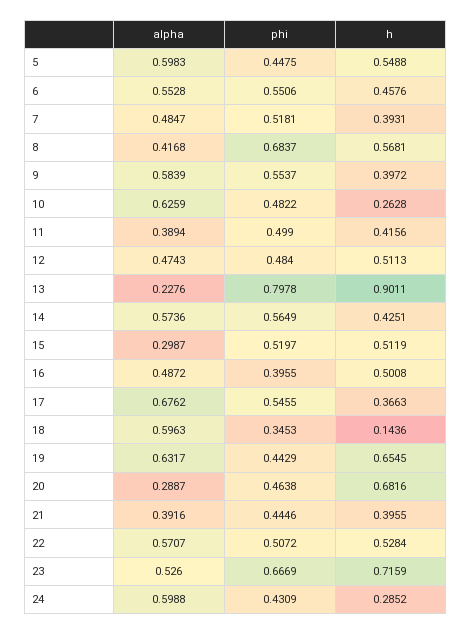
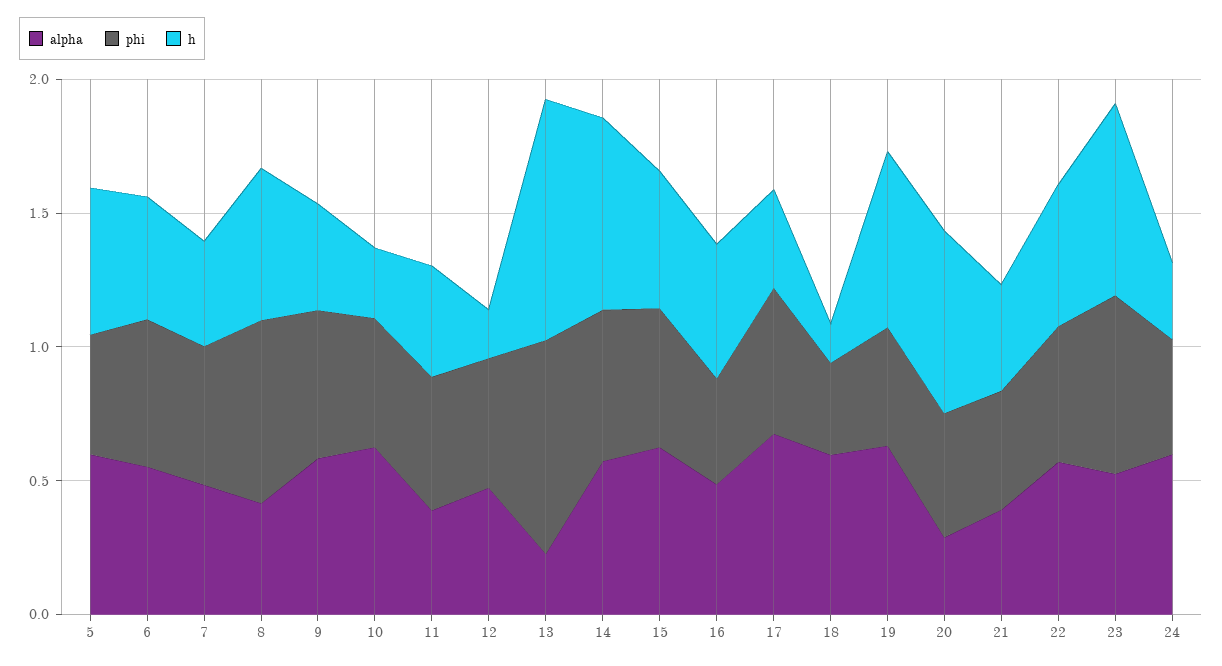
  {
    "alpha": {
      "5": 0.5983,
      "6": 0.5528,
      "7": 0.4847,
      "8": 0.4168,
      "9": 0.5839,
      "10": 0.6259,
      "11": 0.3894,
      "12": 0.4743,
      "13": 0.2276,
      "14": 0.5736,
-     "15": 0.2987,
+     "15": 0.6,
      "16": 0.4872,
      "17": 0.6762,
      "18": 0.5963,
      "19": 0.6317,
      "20": 0.2887,
      "21": 0.3916,
      "22": 0.5707,
      "23": 0.526,
      "24": 0.5988
    },
    "phi": {
      "5": 0.4475,
      "6": 0.5506,
      "7": 0.5181,
      "8": 0.6837,
      "9": 0.5537,
      "10": 0.4822,
      "11": 0.499,
      "12": 0.484,
      "13": 0.7978,
      "14": 0.5649,
      "15": 0.5197,
      "16": 0.3955,
      "17": 0.5455,
      "18": 0.3453,
      "19": 0.4429,
      "20": 0.4638,
      "21": 0.4446,
      "22": 0.5072,
      "23": 0.6669,
      "24": 0.4309
    },
    "h": {
      "5": 0.5488,
      "6": 0.4576,
      "7": 0.3931,
      "8": 0.5681,
      "9": 0.3972,
      "10": 0.2628,
      "11": 0.4156,
-     "12": 0.5113,
+     "12": 0.2,
      "13": 0.9011,
-     "14": 0.4251,
+     "14": 0.7,
      "15": 0.5119,
      "16": 0.5008,
      "17": 0.3663,
      "18": 0.1436,
      "19": 0.6545,
      "20": 0.6816,
      "21": 0.3955,
      "22": 0.5284,
      "23": 0.7159,
      "24": 0.2852
    }
  }

